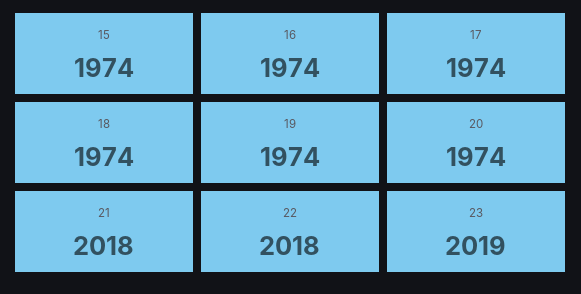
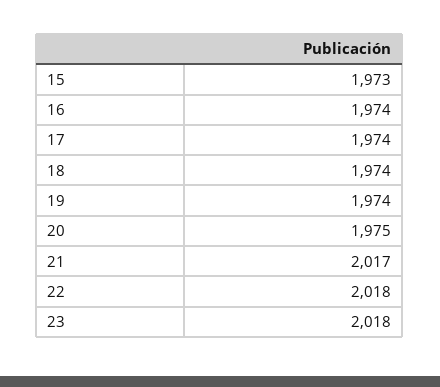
  {
-   "15": 1974,
+   "15": 1973,
    "16": 1974,
    "17": 1974,
    "18": 1974,
    "19": 1974,
-   "20": 1974,
+   "20": 1975,
-   "21": 2018,
+   "21": 2017,
    "22": 2018,
-   "23": 2019
+   "23": 2018
  }

